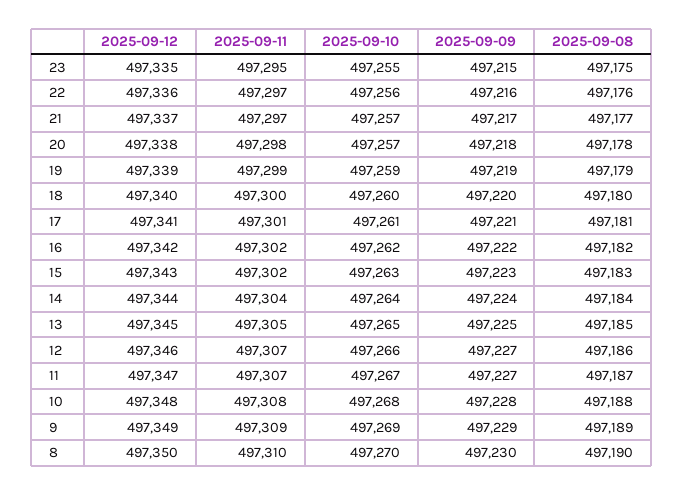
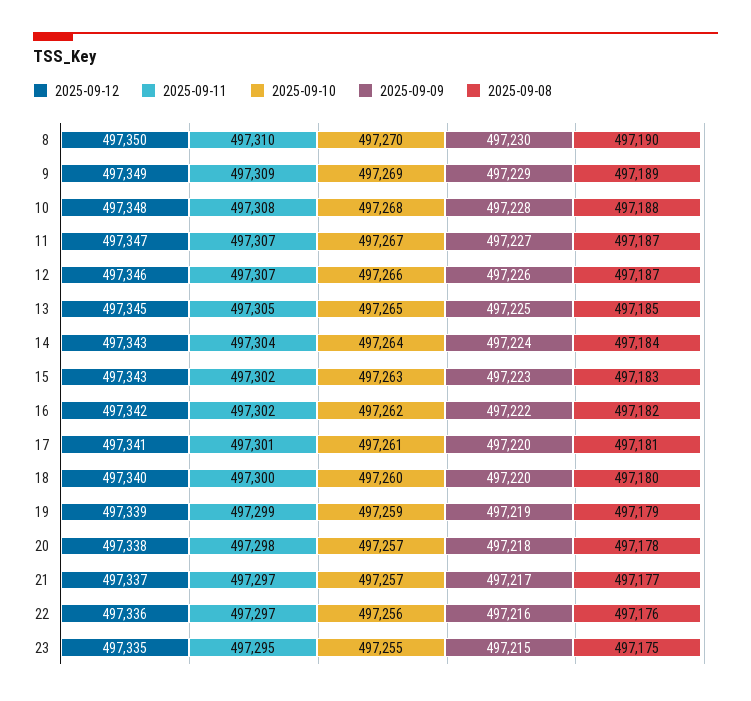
  {
    "2025-09-12": {
      "23": 497335,
      "22": 497336,
      "21": 497337,
      "20": 497338,
      "19": 497339,
      "18": 497340,
      "17": 497341,
      "16": 497342,
      "15": 497343,
-     "14": 497344,
+     "14": 497343,
      "13": 497345,
      "12": 497346,
      "11": 497347,
      "10": 497348,
      "9": 497349,
      "8": 497350
    },
    "2025-09-11": {
      "23": 497295,
      "22": 497297,
      "21": 497297,
      "20": 497298,
      "19": 497299,
      "18": 497300,
      "17": 497301,
      "16": 497302,
      "15": 497302,
      "14": 497304,
      "13": 497305,
      "12": 497307,
      "11": 497307,
      "10": 497308,
      "9": 497309,
      "8": 497310
    },
    "2025-09-10": {
      "23": 497255,
      "22": 497256,
      "21": 497257,
      "20": 497257,
      "19": 497259,
      "18": 497260,
      "17": 497261,
      "16": 497262,
      "15": 497263,
      "14": 497264,
      "13": 497265,
      "12": 497266,
      "11": 497267,
      "10": 497268,
      "9": 497269,
      "8": 497270
    },
    "2025-09-09": {
      "23": 497215,
      "22": 497216,
      "21": 497217,
      "20": 497218,
      "19": 497219,
      "18": 497220,
-     "17": 497221,
+     "17": 497220,
      "16": 497222,
      "15": 497223,
      "14": 497224,
      "13": 497225,
-     "12": 497227,
+     "12": 497226,
      "11": 497227,
      "10": 497228,
      "9": 497229,
      "8": 497230
    },
    "2025-09-08": {
      "23": 497175,
      "22": 497176,
      "21": 497177,
      "20": 497178,
      "19": 497179,
      "18": 497180,
      "17": 497181,
      "16": 497182,
      "15": 497183,
      "14": 497184,
      "13": 497185,
-     "12": 497186,
+     "12": 497187,
      "11": 497187,
      "10": 497188,
      "9": 497189,
      "8": 497190
    }
  }

